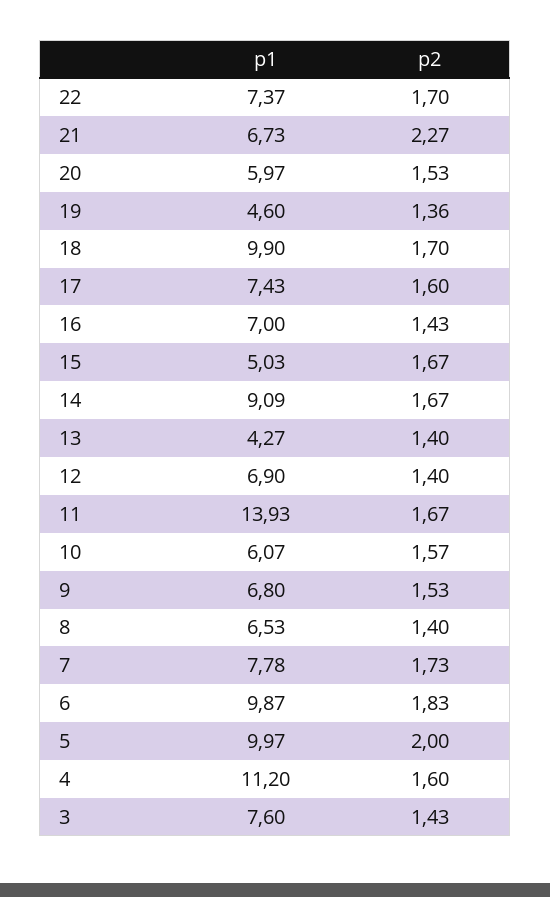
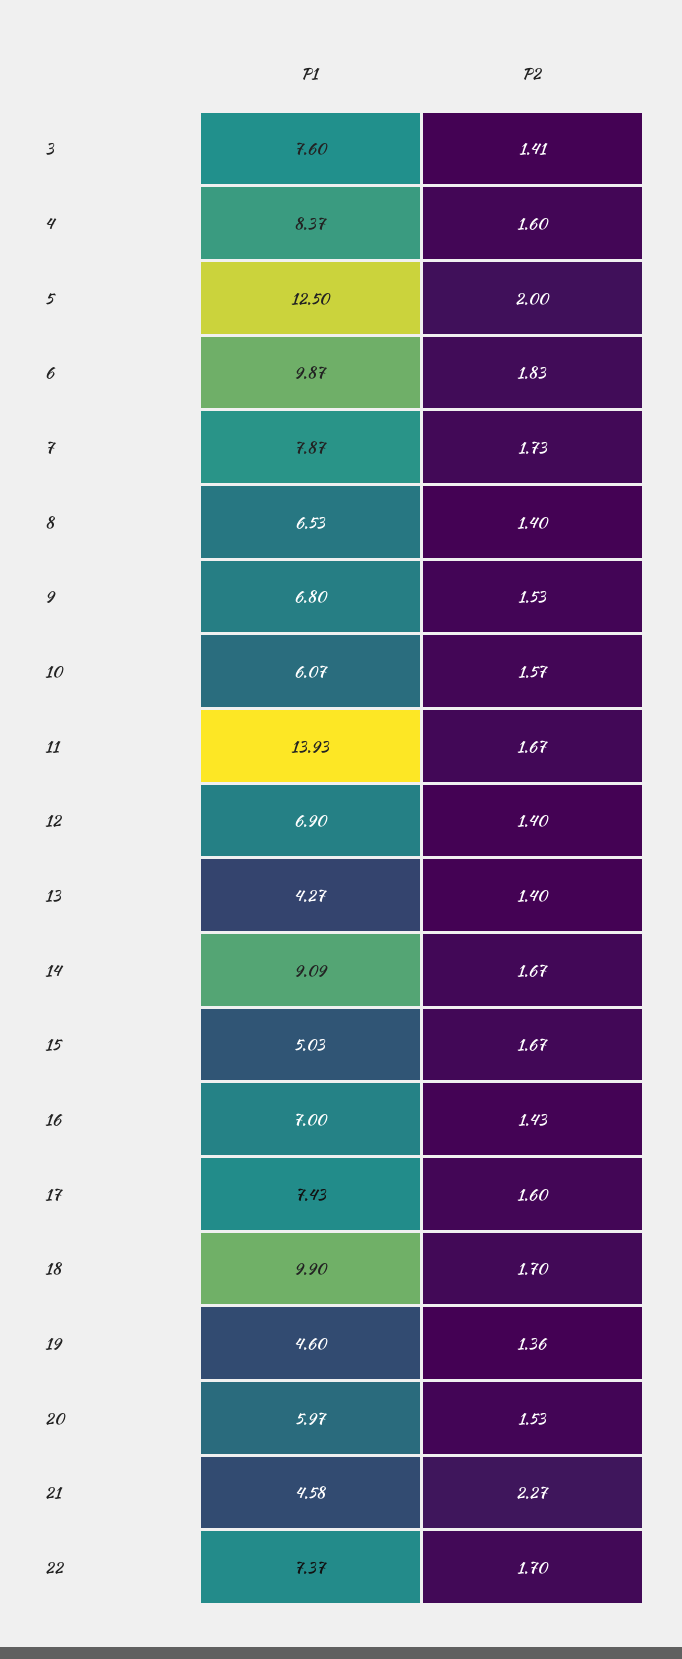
  {
    "p1": {
      "22": 7.37,
-     "21": 6.73,
+     "21": 4.58,
      "20": 5.97,
      "19": 4.6,
      "18": 9.9,
      "17": 7.43,
      "16": 7,
      "15": 5.03,
      "14": 9.09,
      "13": 4.27,
      "12": 6.9,
      "11": 13.93,
      "10": 6.07,
      "9": 6.8,
      "8": 6.53,
-     "7": 7.78,
+     "7": 7.87,
      "6": 9.87,
-     "5": 9.97,
+     "5": 12.5,
-     "4": 11.2,
+     "4": 8.37,
      "3": 7.6
    },
    "p2": {
      "22": 1.7,
      "21": 2.27,
      "20": 1.53,
      "19": 1.36,
      "18": 1.7,
      "17": 1.6,
      "16": 1.43,
      "15": 1.67,
      "14": 1.67,
      "13": 1.4,
      "12": 1.4,
      "11": 1.67,
      "10": 1.57,
      "9": 1.53,
      "8": 1.4,
      "7": 1.73,
      "6": 1.83,
      "5": 2,
      "4": 1.6,
-     "3": 1.43
+     "3": 1.41
    }
  }

